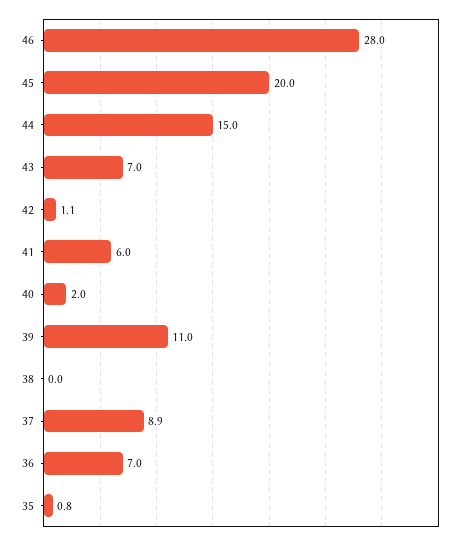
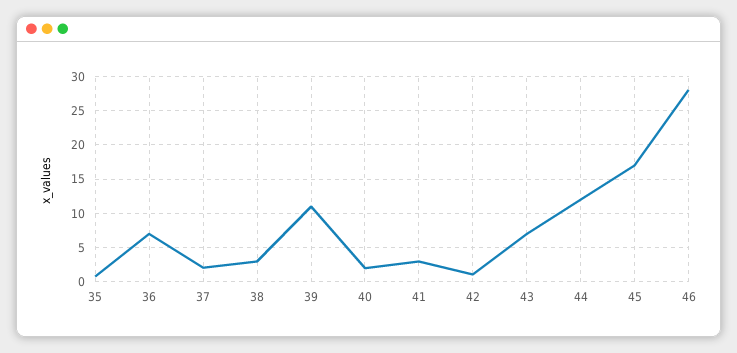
  {
    "46": 28,
-   "45": 20,
+   "45": 17,
-   "44": 15,
+   "44": 12,
    "43": 7,
    "42": 1.1,
-   "41": 6,
+   "41": 3,
    "40": 2,
    "39": 11,
-   "38": 0,
+   "38": 3,
-   "37": 8.9,
+   "37": 2,
    "36": 7,
    "35": 0.8
  }

